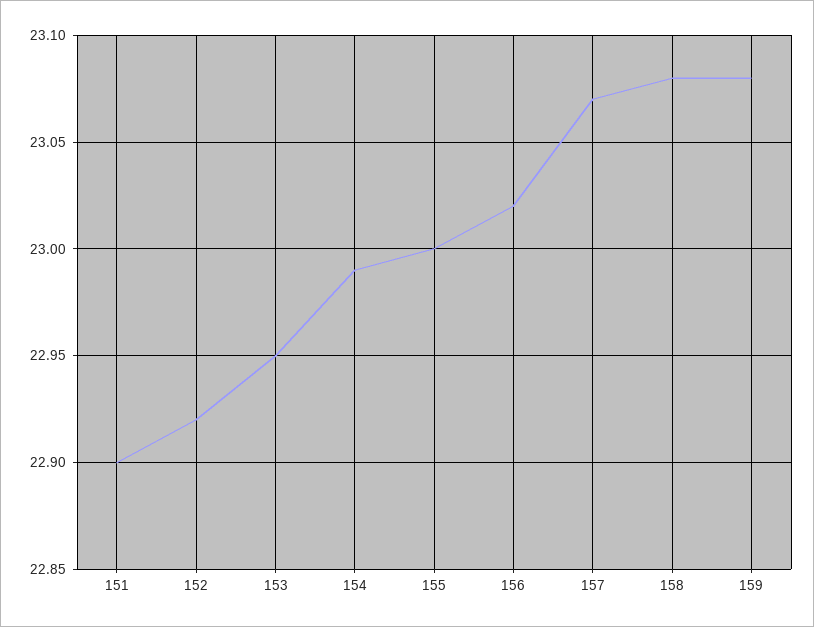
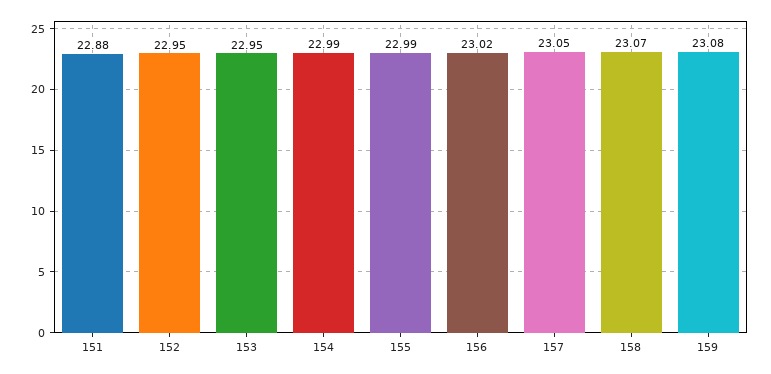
  {
-   "151": 22.9,
+   "151": 22.88,
-   "152": 22.92,
+   "152": 22.95,
    "153": 22.95,
    "154": 22.99,
-   "155": 23,
+   "155": 22.99,
    "156": 23.02,
-   "157": 23.07,
+   "157": 23.05,
-   "158": 23.08,
+   "158": 23.07,
    "159": 23.08
  }

